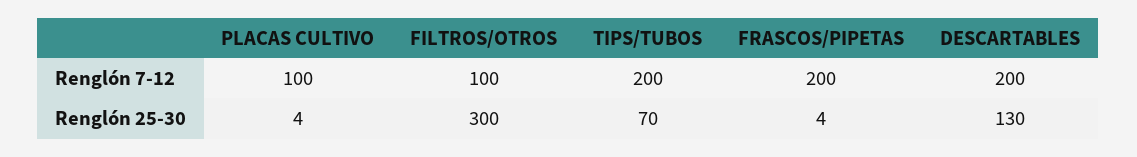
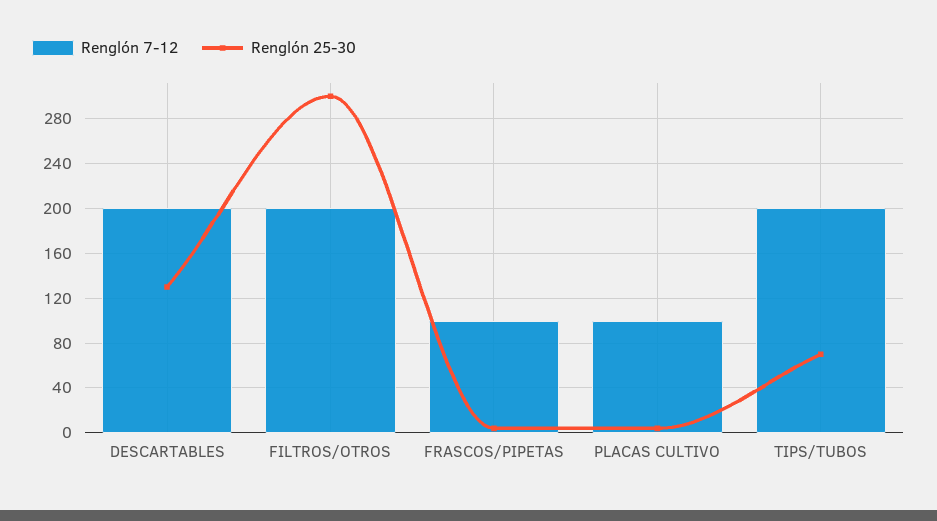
  {
    "Renglón 7-12": {
      "PLACAS CULTIVO": 100,
-     "FILTROS/OTROS": 100,
+     "FILTROS/OTROS": 200,
      "TIPS/TUBOS": 200,
-     "FRASCOS/PIPETAS": 200,
+     "FRASCOS/PIPETAS": 100,
      "DESCARTABLES": 200
    },
    "Renglón 25-30": {
      "PLACAS CULTIVO": 4,
      "FILTROS/OTROS": 300,
      "TIPS/TUBOS": 70,
      "FRASCOS/PIPETAS": 4,
      "DESCARTABLES": 130
    }
  }

